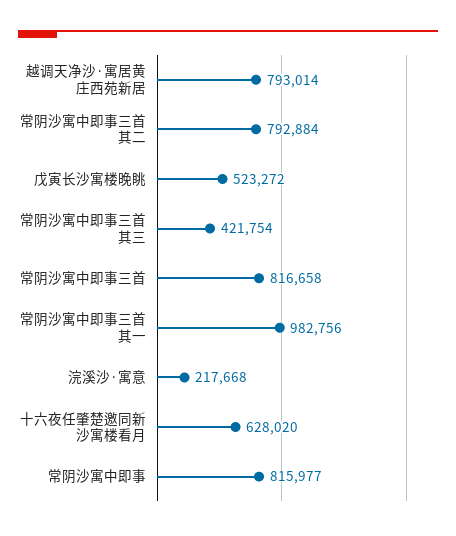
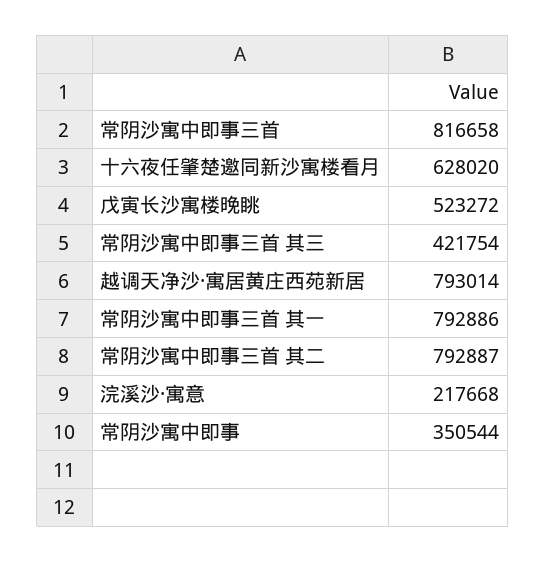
  {
    "越调天净沙·寓居黄庄西苑新居": 793014,
-   "常阴沙寓中即事三首 其二": 792884,
+   "常阴沙寓中即事三首 其二": 792887,
    "戊寅长沙寓楼晚眺": 523272,
    "常阴沙寓中即事三首 其三": 421754,
    "常阴沙寓中即事三首": 816658,
-   "常阴沙寓中即事三首 其一": 982756,
+   "常阴沙寓中即事三首 其一": 792886,
    "浣溪沙·寓意": 217668,
    "十六夜任肇楚邀同新沙寓楼看月": 628020,
-   "常阴沙寓中即事": 815977
+   "常阴沙寓中即事": 350544
  }

